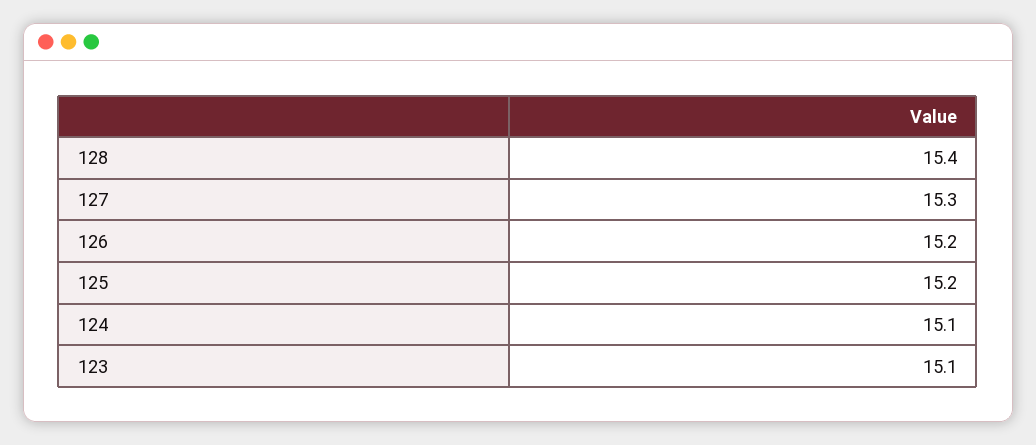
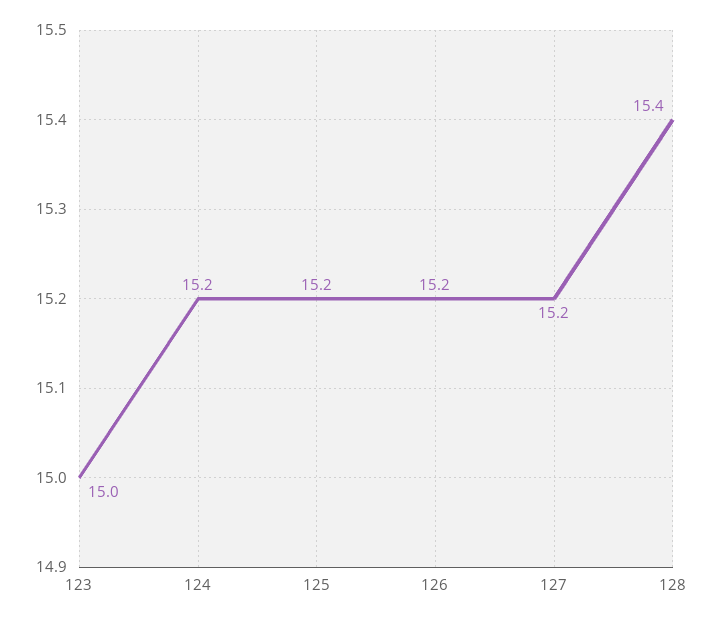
  {
    "128": 15.4,
-   "127": 15.3,
+   "127": 15.2,
    "126": 15.2,
    "125": 15.2,
-   "124": 15.1,
+   "124": 15.2,
-   "123": 15.1
+   "123": 15
  }

